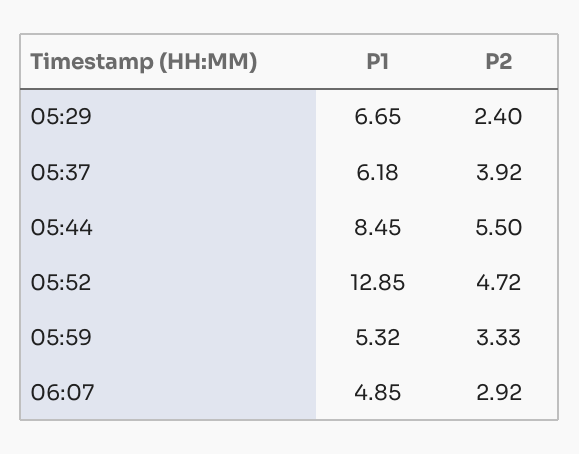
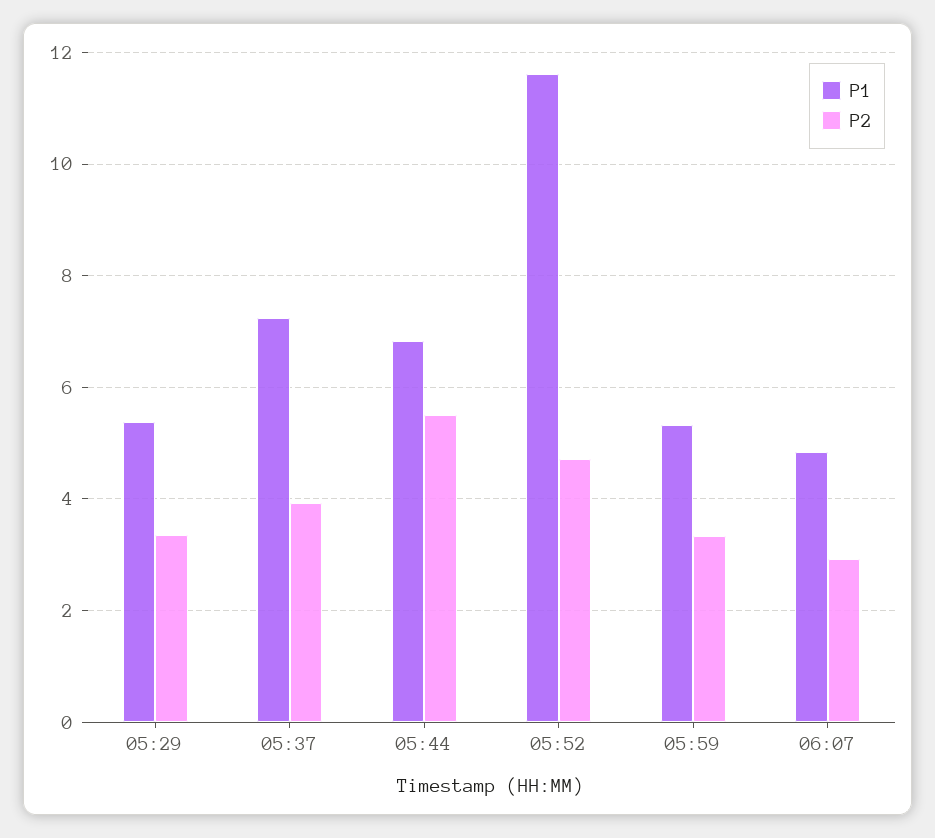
  {
    "P1": {
-     "05:29": 6.65,
+     "05:29": 5.4,
-     "05:37": 6.18,
+     "05:37": 7.2,
-     "05:44": 8.45,
+     "05:44": 6.8,
-     "05:52": 12.85,
+     "05:52": 11.6,
      "05:59": 5.32,
      "06:07": 4.85
    },
    "P2": {
-     "05:29": 2.4,
+     "05:29": 3.4,
      "05:37": 3.92,
      "05:44": 5.5,
      "05:52": 4.72,
      "05:59": 3.33,
      "06:07": 2.92
    }
  }

